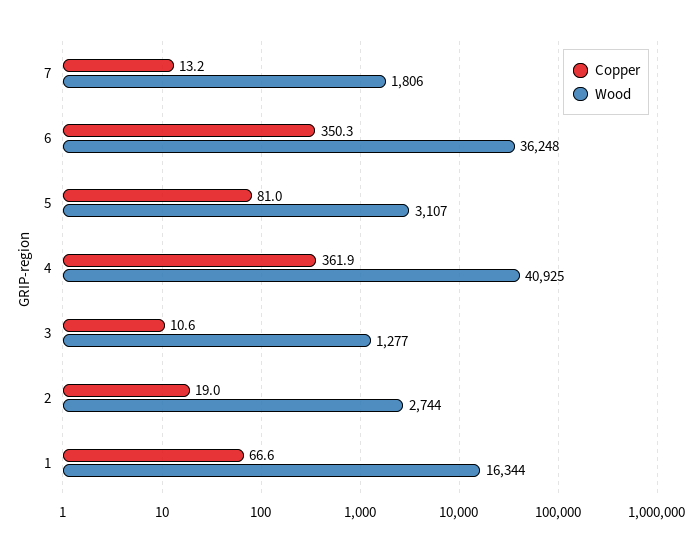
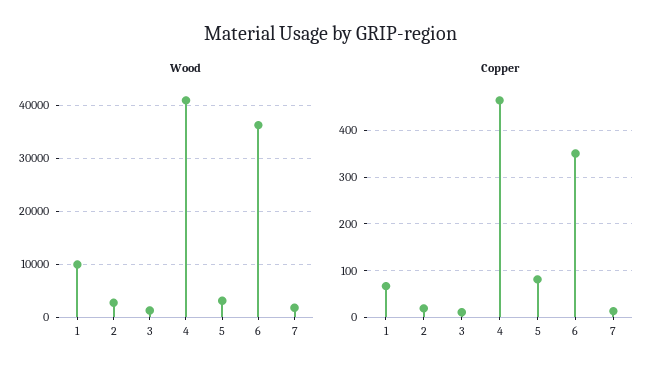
  {
    "Copper": {
      "7": 13.2,
      "6": 350.3,
      "5": 81,
-     "4": 361.9,
+     "4": 460,
      "3": 10.6,
      "2": 19,
      "1": 66.6
    },
    "Wood": {
      "7": 1806,
      "6": 36248,
      "5": 3107,
      "4": 40925,
      "3": 1277,
      "2": 2744,
-     "1": 16344
+     "1": 10000
    }
  }

